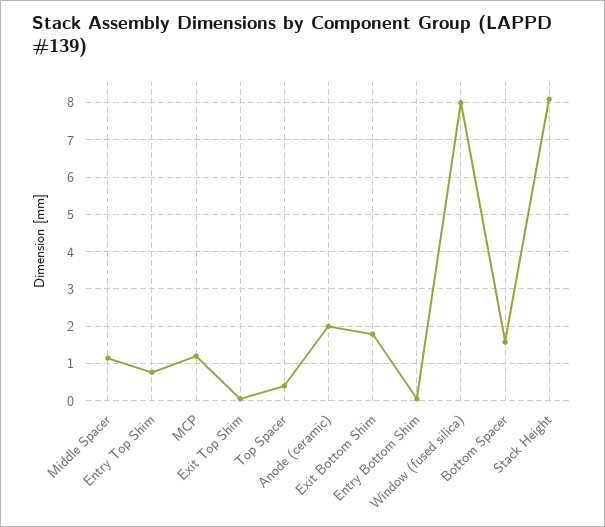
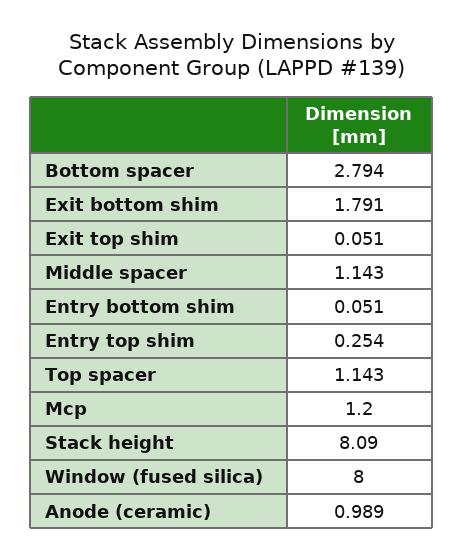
  {
    "Middle Spacer": 1.143,
-   "Entry Top Shim": 0.8,
+   "Entry Top Shim": 0.254,
    "MCP": 1.2,
    "Exit Top Shim": 0.051,
-   "Top Spacer": 0.4,
+   "Top Spacer": 1.143,
-   "Anode (ceramic)": 2,
+   "Anode (ceramic)": 0.989,
    "Exit Bottom Shim": 1.791,
    "Entry Bottom Shim": 0.051,
    "Window (fused silica)": 8,
-   "Bottom Spacer": 1.6,
+   "Bottom Spacer": 2.794,
    "Stack Height": 8.09
  }

